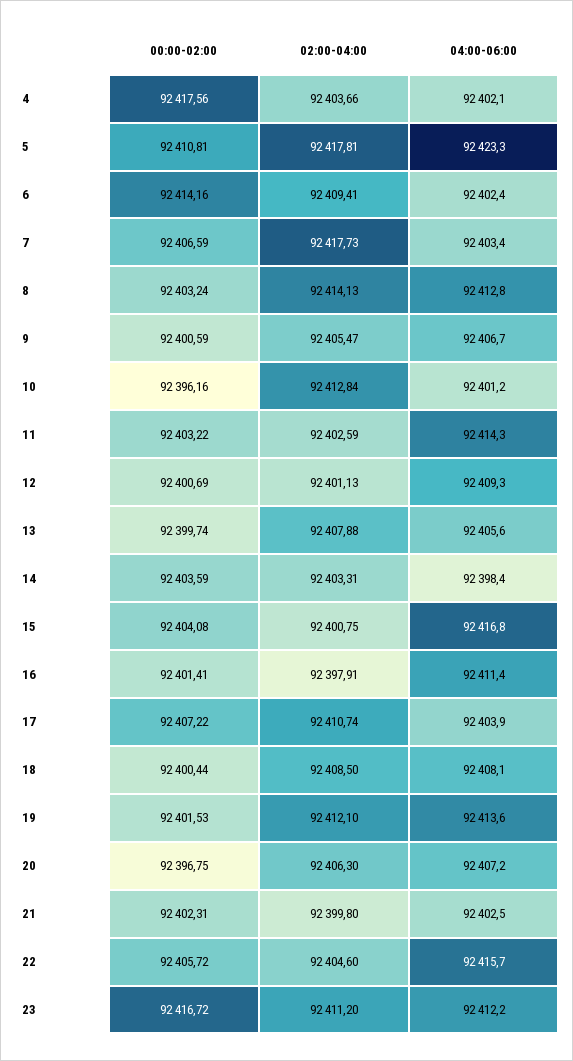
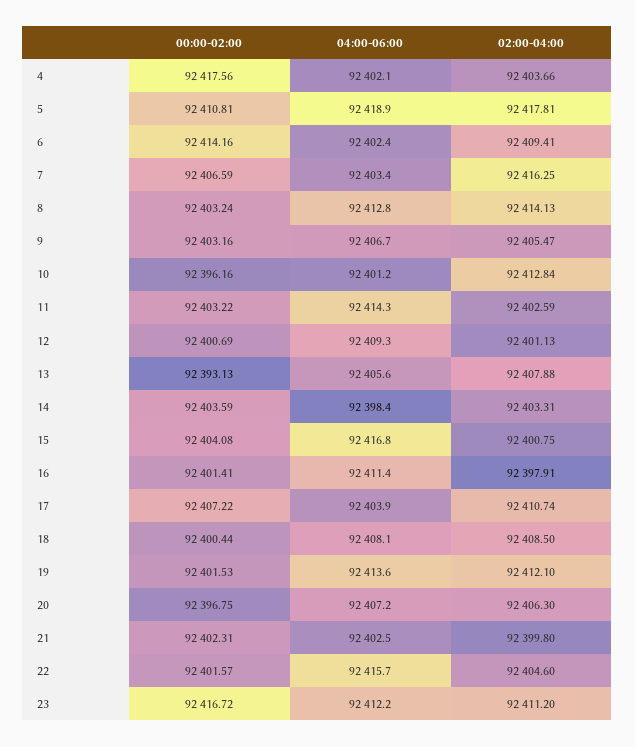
  {
    "00:00-02:00": {
      "4": 92417.56,
      "5": 92410.81,
      "6": 92414.16,
      "7": 92406.59,
      "8": 92403.24,
-     "9": 92400.59,
+     "9": 92403.16,
      "10": 92396.16,
      "11": 92403.22,
      "12": 92400.69,
-     "13": 92399.74,
+     "13": 92393.13,
      "14": 92403.59,
      "15": 92404.08,
      "16": 92401.41,
      "17": 92407.22,
      "18": 92400.44,
      "19": 92401.53,
      "20": 92396.75,
      "21": 92402.31,
-     "22": 92405.72,
+     "22": 92401.57,
      "23": 92416.72
    },
    "02:00-04:00": {
      "4": 92403.66,
      "5": 92417.81,
      "6": 92409.41,
-     "7": 92417.73,
+     "7": 92416.25,
      "8": 92414.13,
      "9": 92405.47,
      "10": 92412.84,
      "11": 92402.59,
      "12": 92401.13,
      "13": 92407.88,
      "14": 92403.31,
      "15": 92400.75,
      "16": 92397.91,
      "17": 92410.74,
      "18": 92408.5,
      "19": 92412.1,
      "20": 92406.3,
      "21": 92399.8,
      "22": 92404.6,
      "23": 92411.2
    },
    "04:00-06:00": {
      "4": 92402.1,
-     "5": 92423.3,
+     "5": 92418.9,
      "6": 92402.4,
      "7": 92403.4,
      "8": 92412.8,
      "9": 92406.7,
      "10": 92401.2,
      "11": 92414.3,
      "12": 92409.3,
      "13": 92405.6,
      "14": 92398.4,
      "15": 92416.8,
      "16": 92411.4,
      "17": 92403.9,
      "18": 92408.1,
      "19": 92413.6,
      "20": 92407.2,
      "21": 92402.5,
      "22": 92415.7,
      "23": 92412.2
    }
  }

